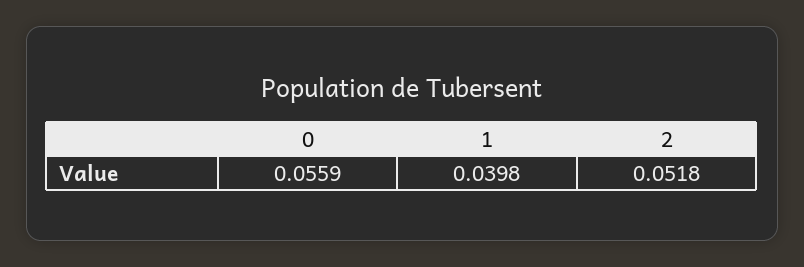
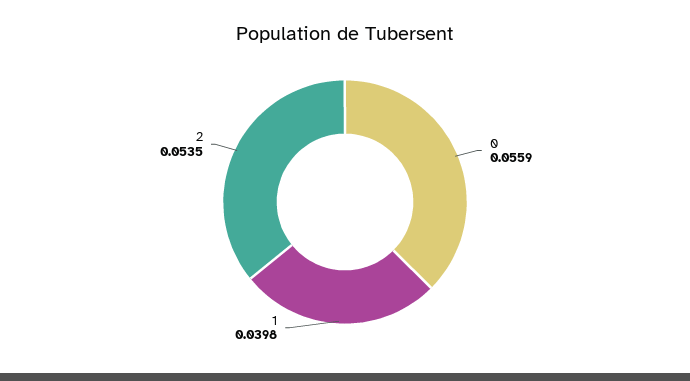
  {
    "0": 0.0559,
    "1": 0.0398,
-   "2": 0.0518
+   "2": 0.0535
  }

